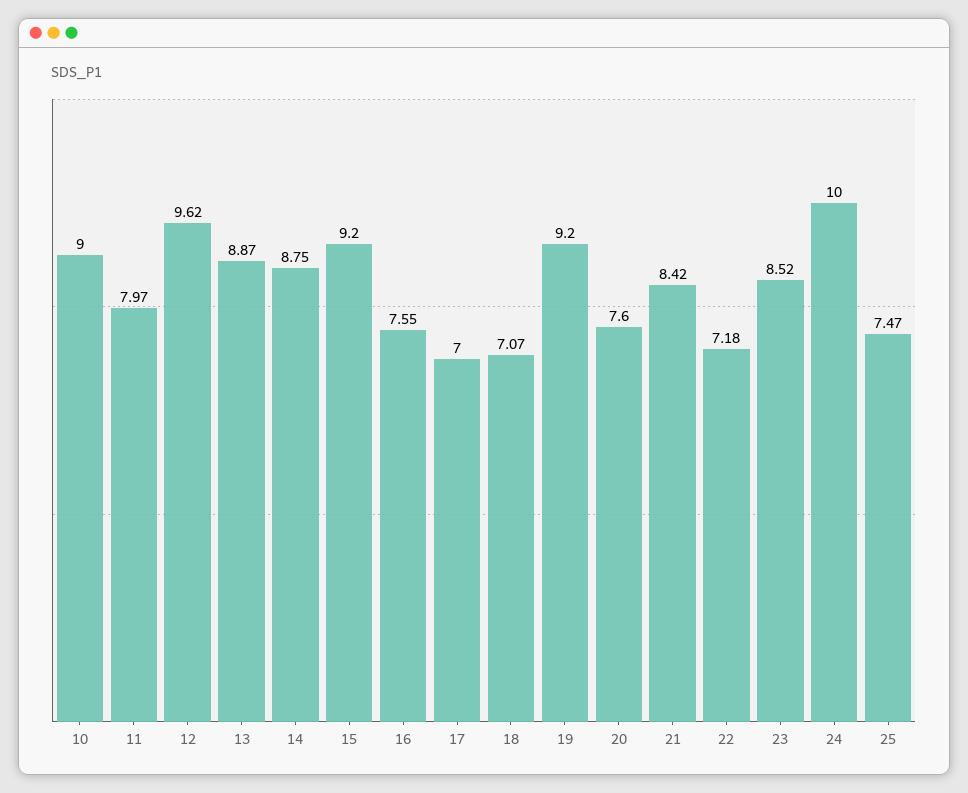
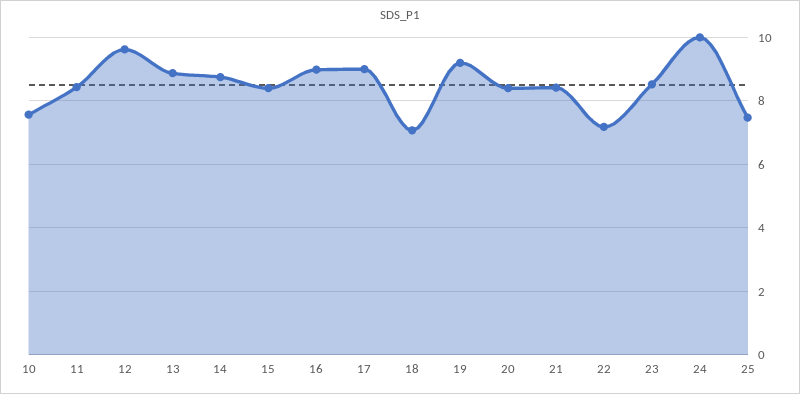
  {
-   "10": 9,
+   "10": 7.6,
-   "11": 7.97,
+   "11": 8.4,
    "12": 9.62,
    "13": 8.87,
    "14": 8.75,
-   "15": 9.2,
+   "15": 8.4,
-   "16": 7.55,
+   "16": 9,
-   "17": 7,
+   "17": 9,
    "18": 7.07,
    "19": 9.2,
-   "20": 7.6,
+   "20": 8.4,
    "21": 8.42,
    "22": 7.18,
    "23": 8.52,
    "24": 10,
    "25": 7.47
  }

